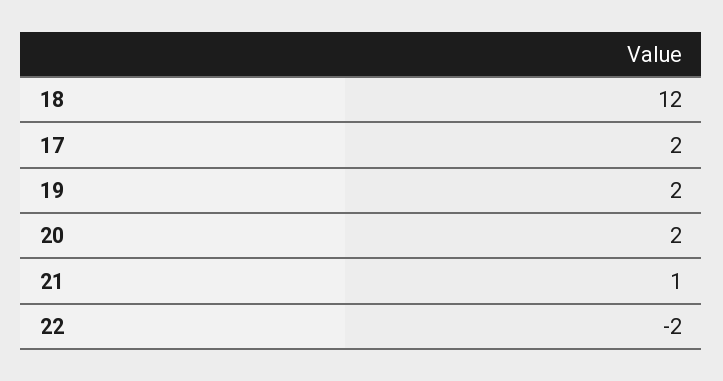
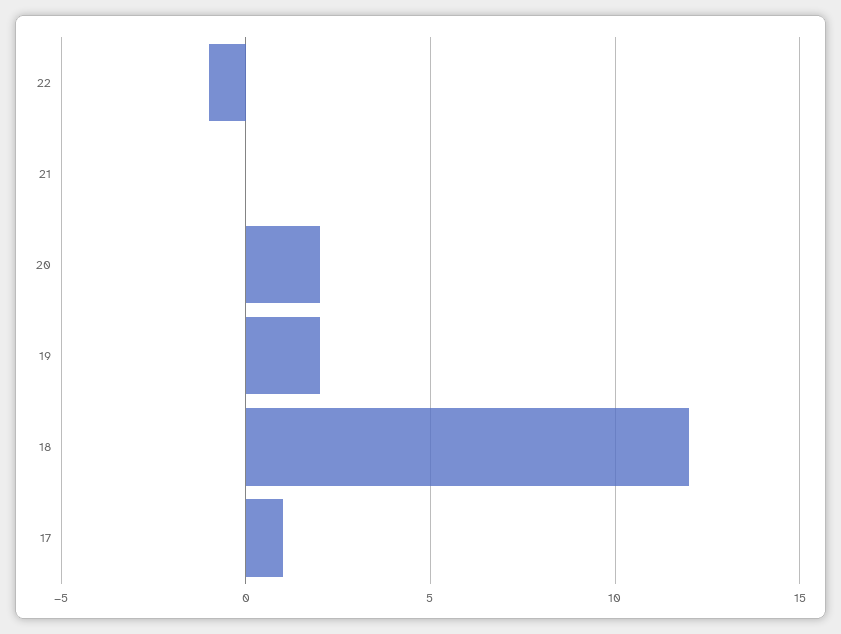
  {
    "18": 12,
-   "17": 2,
+   "17": 1,
    "19": 2,
    "20": 2,
-   "21": 1,
+   "21": 0,
-   "22": -2
+   "22": -1
  }

